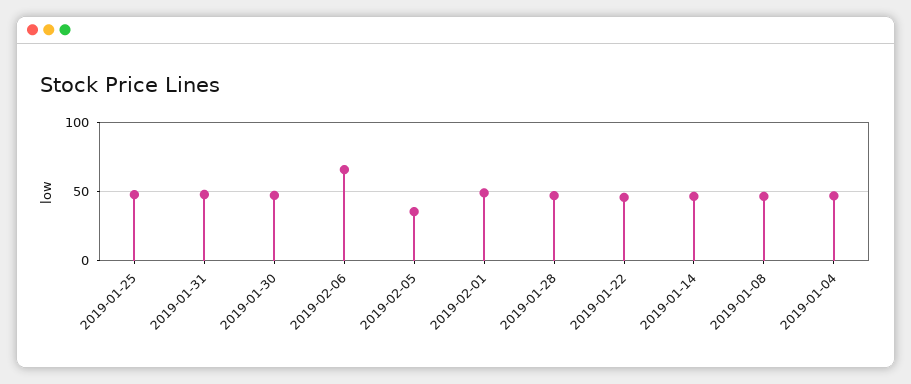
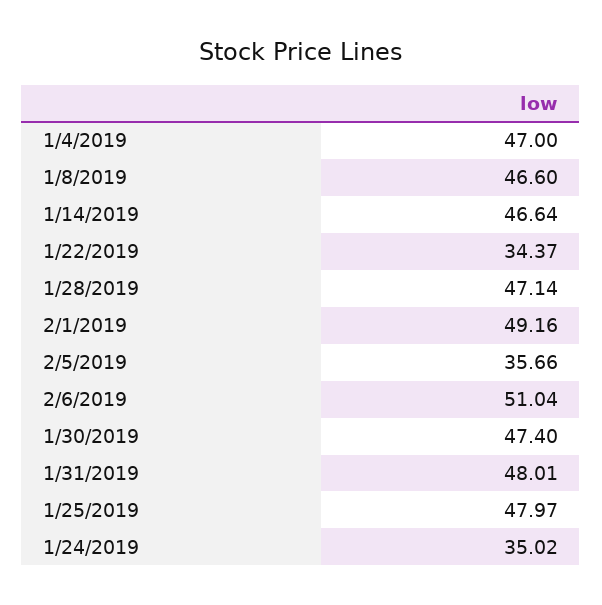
  {
    "2019-01-25": 47.97,
    "2019-01-31": 48.01,
    "2019-01-30": 47.4,
-   "2019-02-06": 65,
+   "2019-02-06": 51.04,
    "2019-02-05": 35.66,
    "2019-02-01": 49.16,
    "2019-01-28": 47.14,
-   "2019-01-22": 45,
+   "2019-01-22": 34.37,
    "2019-01-14": 46.64,
    "2019-01-08": 46.6,
-   "2019-01-04": 47
+   "2019-01-04": 47,
+   "1/24/2019": 35.02
  }

